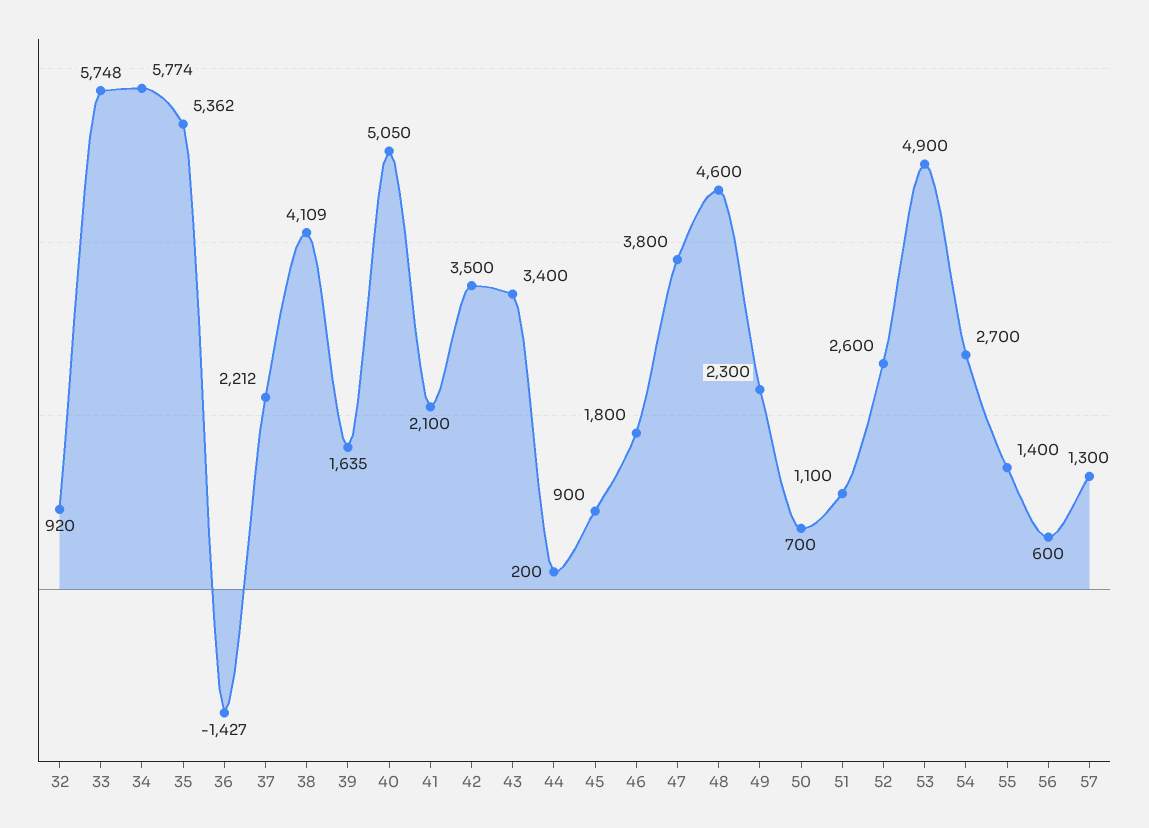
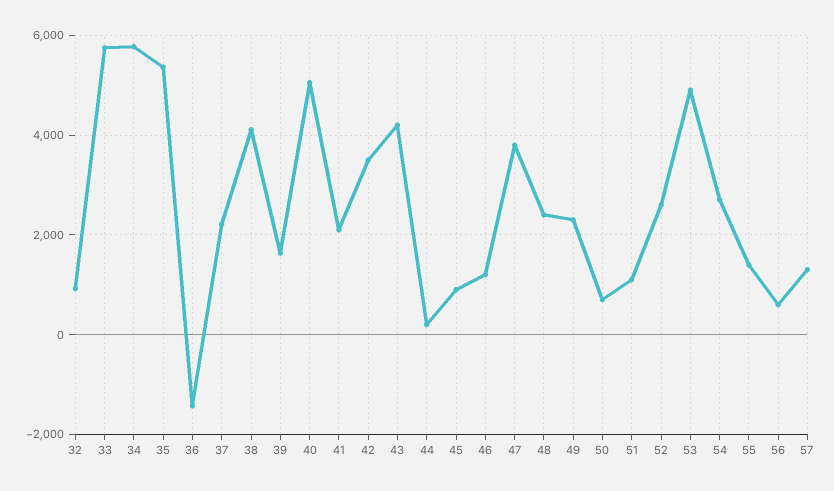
  {
    "32": 920,
    "33": 5748,
    "34": 5774,
    "35": 5362,
    "36": -1427,
    "37": 2212,
    "38": 4109,
    "39": 1635,
    "40": 5050,
    "41": 2100,
    "42": 3500,
-   "43": 3400,
+   "43": 4200,
    "44": 200,
    "45": 900,
-   "46": 1800,
+   "46": 1200,
    "47": 3800,
-   "48": 4600,
+   "48": 2400,
    "49": 2300,
    "50": 700,
    "51": 1100,
    "52": 2600,
    "53": 4900,
    "54": 2700,
    "55": 1400,
    "56": 600,
    "57": 1300
  }

